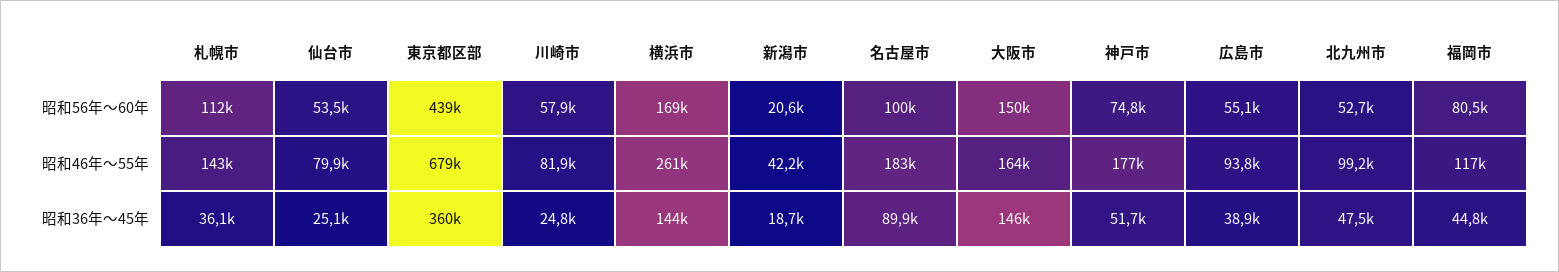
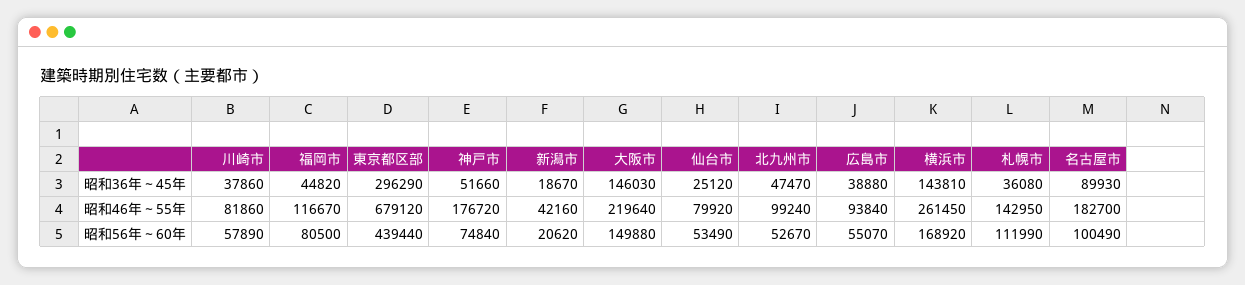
  {
    "札幌市": {
      "昭和56年～60年": 111990,
      "昭和46年～55年": 142950,
      "昭和36年～45年": 36080
    },
    "仙台市": {
      "昭和56年～60年": 53490,
      "昭和46年～55年": 79920,
      "昭和36年～45年": 25120
    },
    "東京都区部": {
      "昭和56年～60年": 439440,
      "昭和46年～55年": 679120,
-     "昭和36年～45年": 360000
+     "昭和36年～45年": 296290
    },
    "川崎市": {
      "昭和56年～60年": 57890,
      "昭和46年～55年": 81860,
-     "昭和36年～45年": 24800
+     "昭和36年～45年": 37860
    },
    "横浜市": {
      "昭和56年～60年": 168920,
      "昭和46年～55年": 261450,
      "昭和36年～45年": 143810
    },
    "新潟市": {
      "昭和56年～60年": 20620,
      "昭和46年～55年": 42160,
      "昭和36年～45年": 18670
    },
    "名古屋市": {
      "昭和56年～60年": 100490,
      "昭和46年～55年": 182700,
      "昭和36年～45年": 89930
    },
    "大阪市": {
      "昭和56年～60年": 149880,
-     "昭和46年～55年": 164000,
+     "昭和46年～55年": 219640,
      "昭和36年～45年": 146030
    },
    "神戸市": {
      "昭和56年～60年": 74840,
      "昭和46年～55年": 176720,
      "昭和36年～45年": 51660
    },
    "広島市": {
      "昭和56年～60年": 55070,
      "昭和46年～55年": 93840,
      "昭和36年～45年": 38880
    },
    "北九州市": {
      "昭和56年～60年": 52670,
      "昭和46年～55年": 99240,
      "昭和36年～45年": 47470
    },
    "福岡市": {
      "昭和56年～60年": 80500,
      "昭和46年～55年": 116670,
      "昭和36年～45年": 44820
    }
  }

